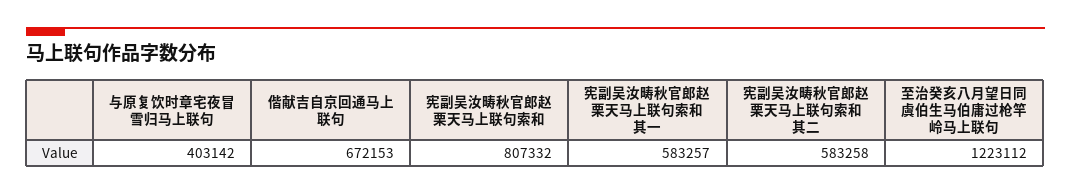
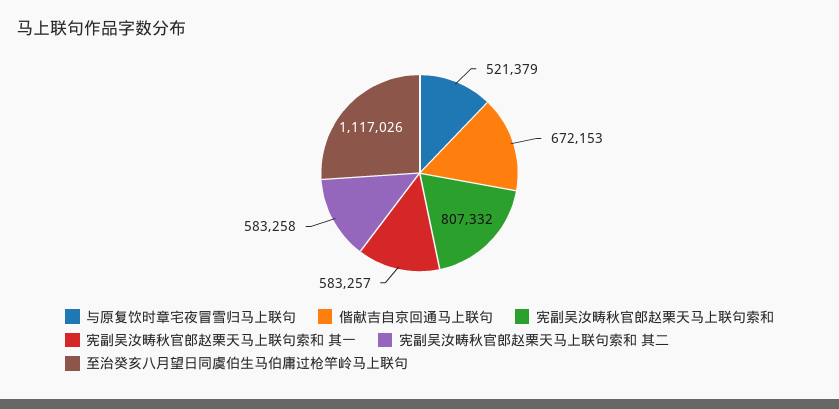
  {
-   "与原复饮时章宅夜冒雪归马上联句": 403142,
+   "与原复饮时章宅夜冒雪归马上联句": 521379,
    "偕献吉自京回通马上联句": 672153,
    "宪副吴汝畴秋官郎赵栗天马上联句索和": 807332,
    "宪副吴汝畴秋官郎赵栗天马上联句索和 其一": 583257,
    "宪副吴汝畴秋官郎赵栗天马上联句索和 其二": 583258,
-   "至治癸亥八月望日同虞伯生马伯庸过枪竿岭马上联句": 1223112
+   "至治癸亥八月望日同虞伯生马伯庸过枪竿岭马上联句": 1117026
  }

